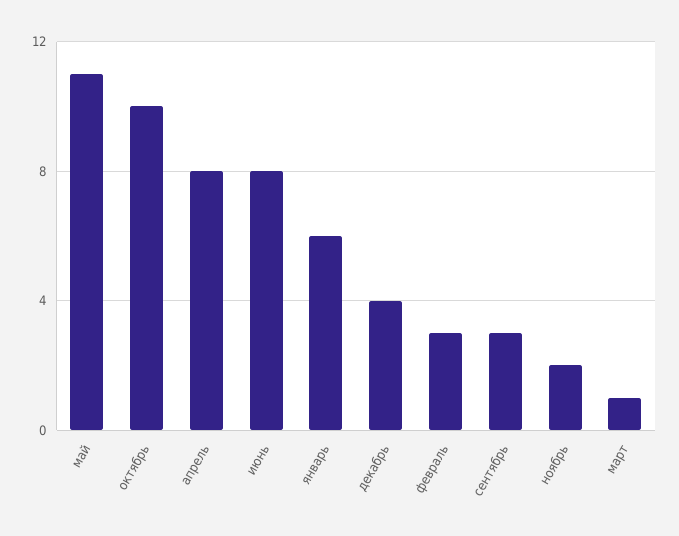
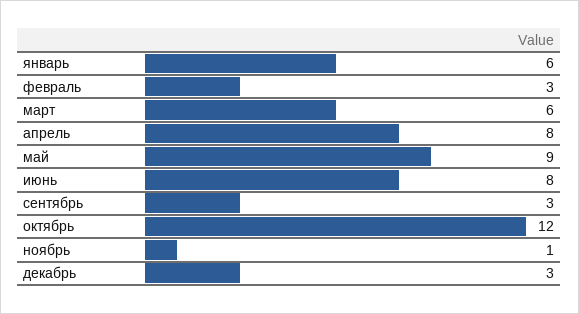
  {
-   "май": 11,
+   "май": 9,
-   "октябрь": 10,
+   "октябрь": 12,
    "апрель": 8,
    "июнь": 8,
    "январь": 6,
-   "декабрь": 4,
+   "декабрь": 3,
    "февраль": 3,
    "сентябрь": 3,
-   "ноябрь": 2,
+   "ноябрь": 1,
-   "март": 1
+   "март": 6
  }

